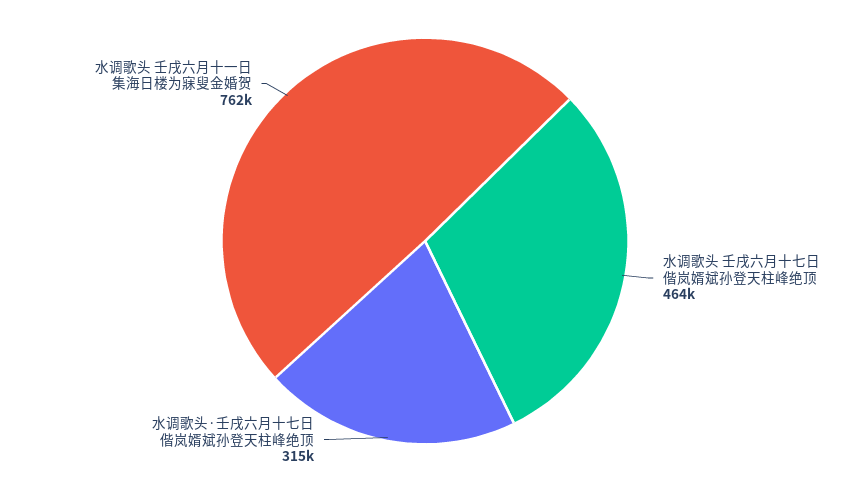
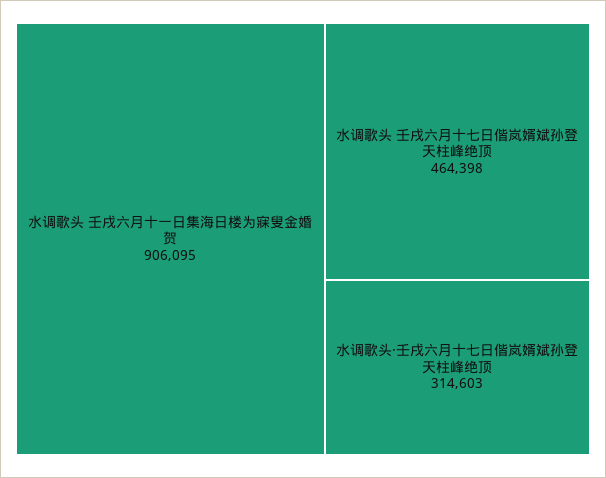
  {
    "水调歌头 壬戌六月十七日偕岚婿斌孙登天柱峰绝顶": 464398,
    "水调歌头·壬戌六月十七日偕岚婿斌孙登天柱峰绝顶": 314603,
-   "水调歌头 壬戌六月十一日集海日楼为寐叟金婚贺": 762000
+   "水调歌头 壬戌六月十一日集海日楼为寐叟金婚贺": 906095
  }

